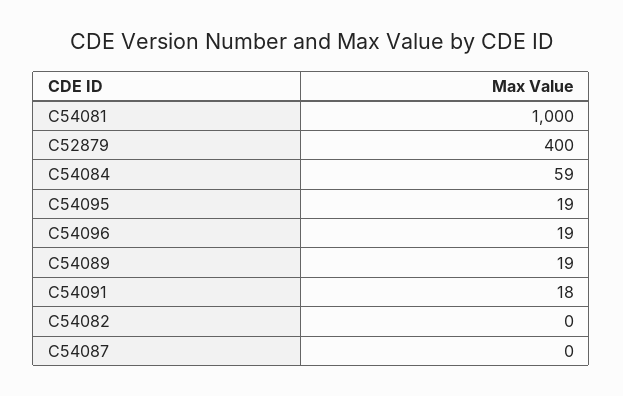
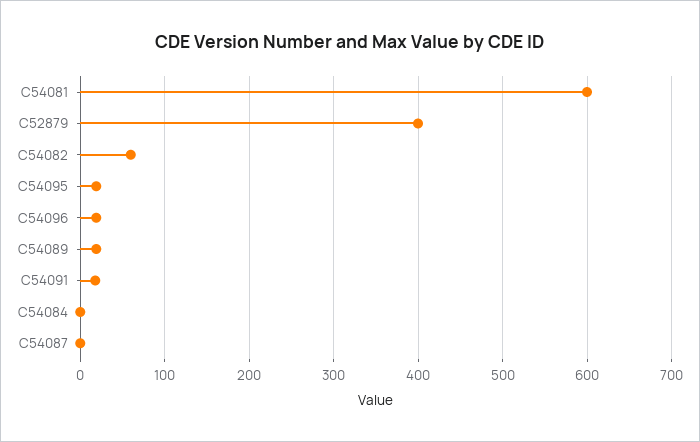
  {
-   "C54081": 1000,
+   "C54081": 600,
    "C52879": 400,
-   "C54084": 59,
+   "C54084": 0,
    "C54095": 19,
    "C54096": 19,
    "C54089": 19,
    "C54091": 18,
-   "C54082": 0,
+   "C54082": 60,
    "C54087": 0
  }

